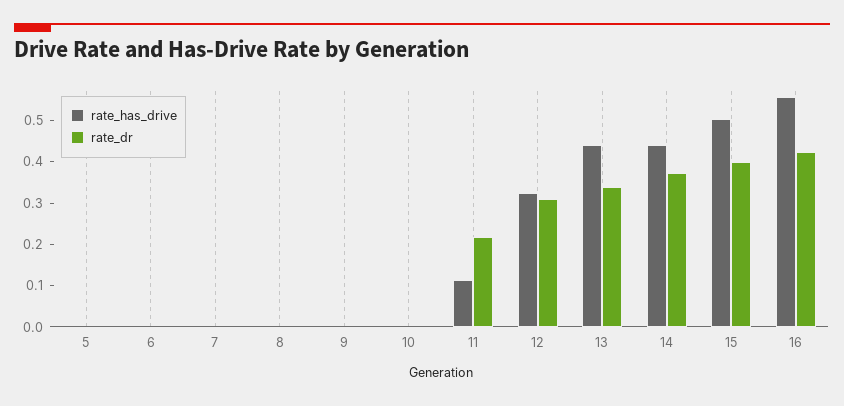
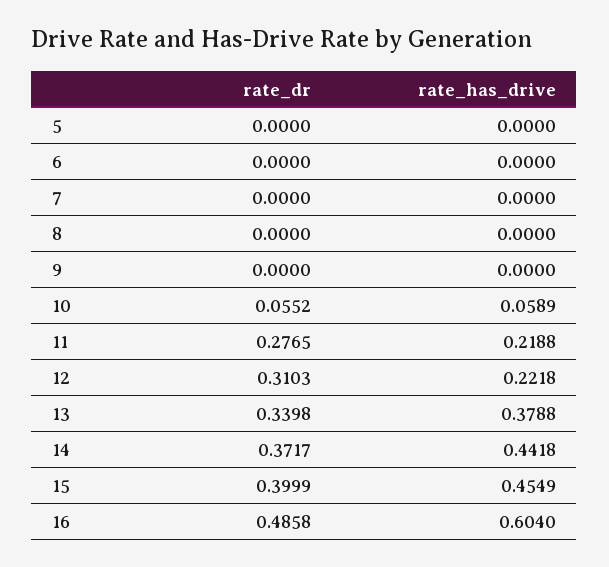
  {
    "rate_has_drive": {
      "5": 0,
      "6": 0,
      "7": 0,
      "8": 0,
      "9": 0,
-     "10": 0,
+     "10": 0.0589,
-     "11": 0.12,
+     "11": 0.2188,
-     "12": 0.32,
+     "12": 0.2218,
-     "13": 0.44,
+     "13": 0.3788,
      "14": 0.4418,
-     "15": 0.5,
+     "15": 0.4549,
-     "16": 0.56
+     "16": 0.604
    },
    "rate_dr": {
      "5": 0,
      "6": 0,
      "7": 0,
      "8": 0,
      "9": 0,
-     "10": 0,
+     "10": 0.0552,
-     "11": 0.22,
+     "11": 0.2765,
      "12": 0.3103,
      "13": 0.3398,
      "14": 0.3717,
      "15": 0.3999,
-     "16": 0.42
+     "16": 0.4858
    }
  }

